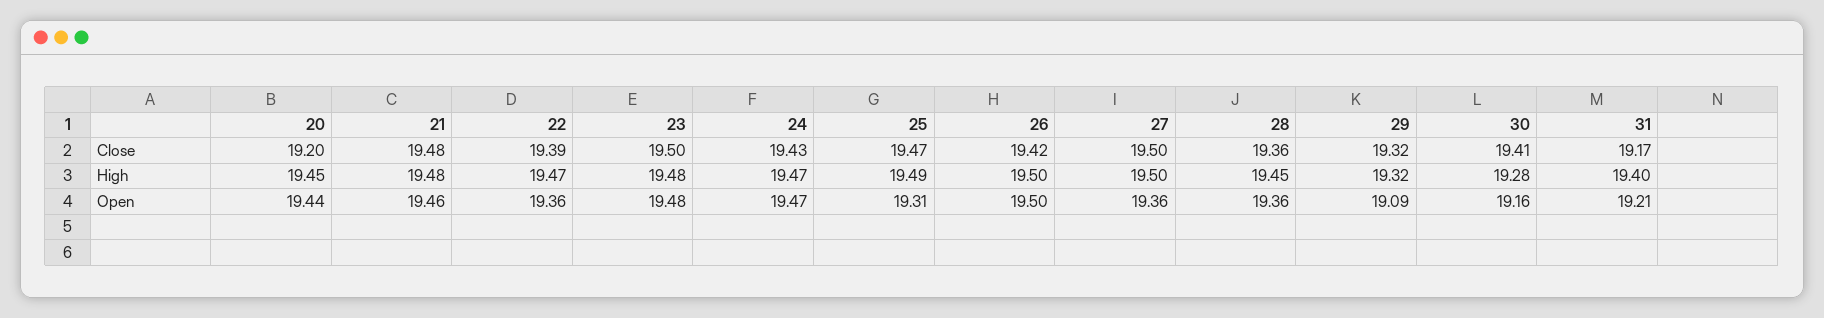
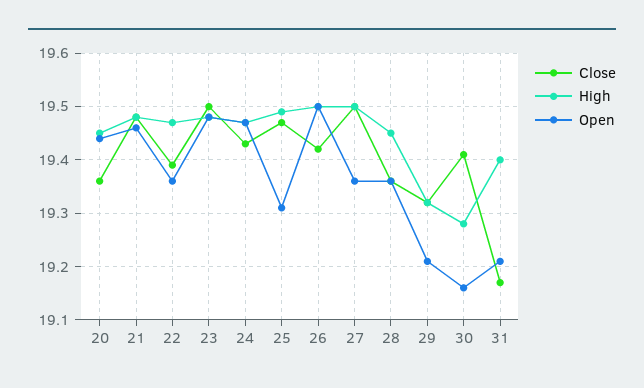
  {
    "Close": {
-     "20": 19.2,
+     "20": 19.35,
      "21": 19.48,
      "22": 19.39,
      "23": 19.5,
      "24": 19.43,
      "25": 19.47,
      "26": 19.42,
      "27": 19.5,
      "28": 19.36,
      "29": 19.32,
      "30": 19.41,
      "31": 19.17
    },
    "High": {
      "20": 19.45,
      "21": 19.48,
      "22": 19.47,
      "23": 19.48,
      "24": 19.47,
      "25": 19.49,
      "26": 19.5,
      "27": 19.5,
      "28": 19.45,
      "29": 19.32,
      "30": 19.28,
      "31": 19.4
    },
    "Open": {
      "20": 19.44,
      "21": 19.46,
      "22": 19.36,
      "23": 19.48,
      "24": 19.47,
      "25": 19.31,
      "26": 19.5,
      "27": 19.36,
      "28": 19.36,
-     "29": 19.09,
+     "29": 19.2,
      "30": 19.16,
      "31": 19.21
    }
  }

